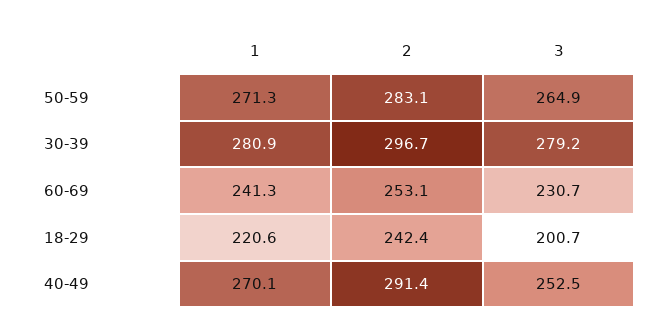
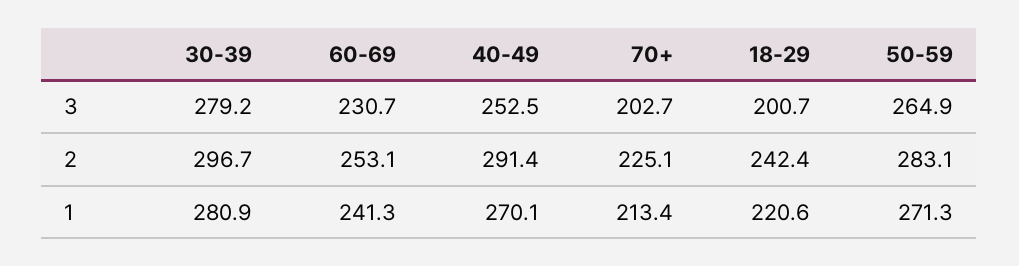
  {
    "1": {
      "50-59": 271.3,
      "30-39": 280.9,
      "60-69": 241.3,
      "18-29": 220.6,
-     "40-49": 270.1
+     "40-49": 270.1,
+     "70+": 213.4
    },
    "2": {
      "50-59": 283.1,
      "30-39": 296.7,
      "60-69": 253.1,
      "18-29": 242.4,
-     "40-49": 291.4
+     "40-49": 291.4,
+     "70+": 225.1
    },
    "3": {
      "50-59": 264.9,
      "30-39": 279.2,
      "60-69": 230.7,
      "18-29": 200.7,
-     "40-49": 252.5
+     "40-49": 252.5,
+     "70+": 202.7
    }
  }

